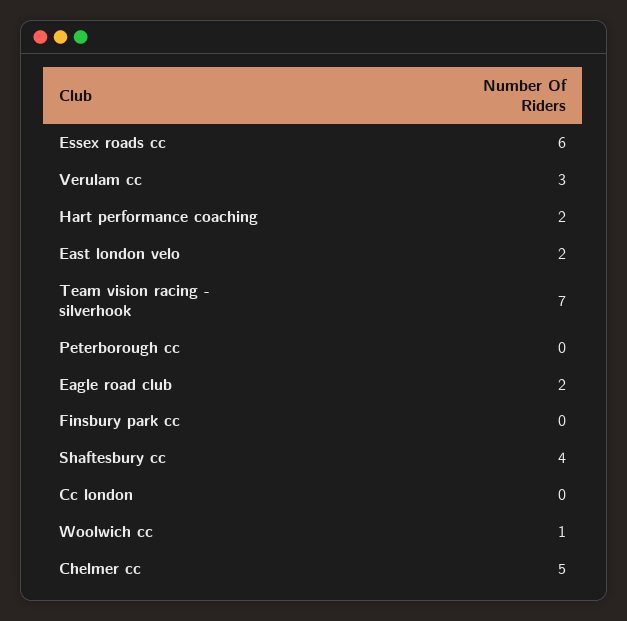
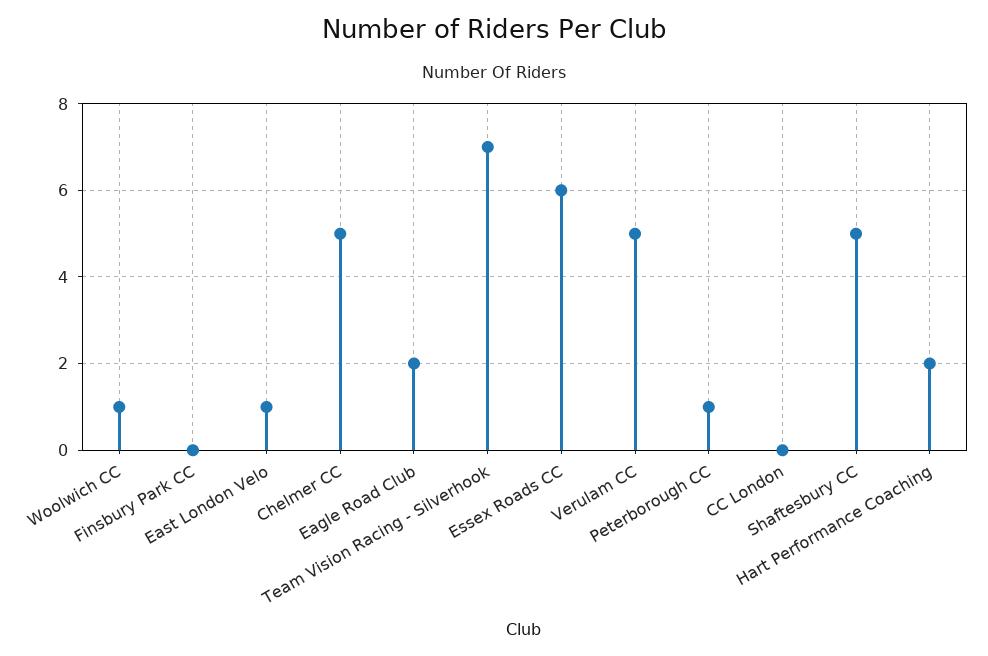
  {
    "Essex roads cc": 6,
-   "Verulam cc": 3,
+   "Verulam cc": 5,
    "Hart performance coaching": 2,
-   "East london velo": 2,
+   "East london velo": 1,
    "Team vision racing - silverhook": 7,
-   "Peterborough cc": 0,
+   "Peterborough cc": 1,
    "Eagle road club": 2,
    "Finsbury park cc": 0,
-   "Shaftesbury cc": 4,
+   "Shaftesbury cc": 5,
    "Cc london": 0,
    "Woolwich cc": 1,
    "Chelmer cc": 5
  }

